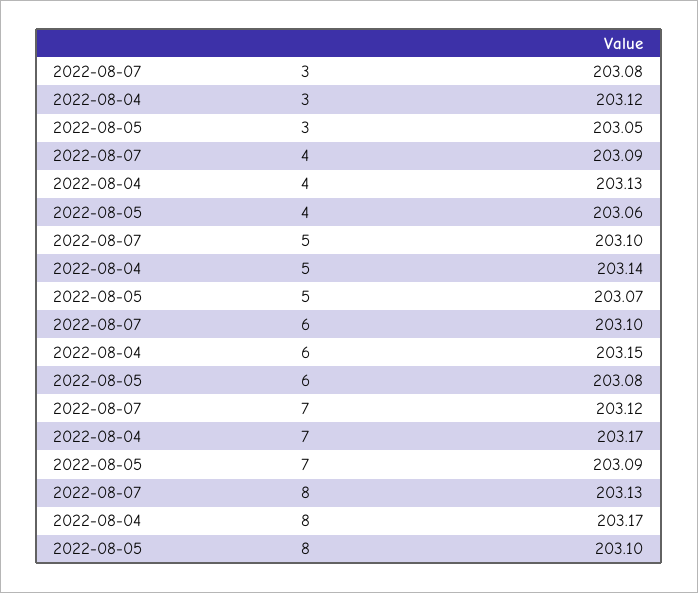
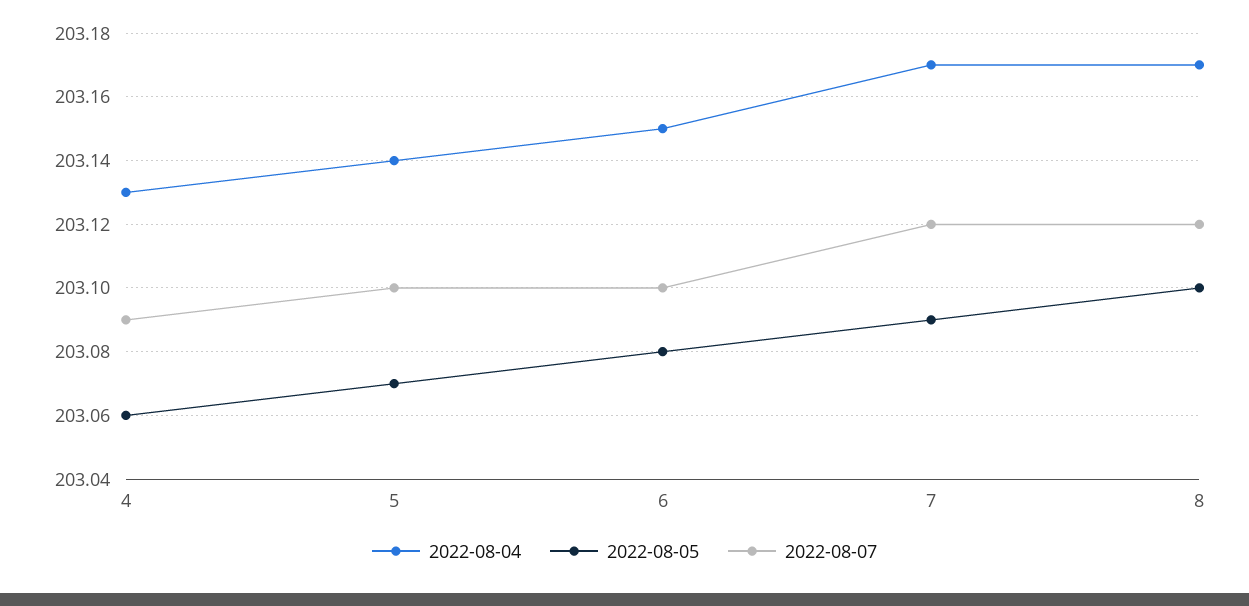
  {
    "2022-08-07": {
-     "3": 203.08,
      "4": 203.09,
      "5": 203.1,
      "6": 203.1,
      "7": 203.12,
-     "8": 203.13
+     "8": 203.12
    },
    "2022-08-04": {
-     "3": 203.12,
      "4": 203.13,
      "5": 203.14,
      "6": 203.15,
      "7": 203.17,
      "8": 203.17
    },
    "2022-08-05": {
-     "3": 203.05,
      "4": 203.06,
      "5": 203.07,
      "6": 203.08,
      "7": 203.09,
      "8": 203.1
    }
  }

